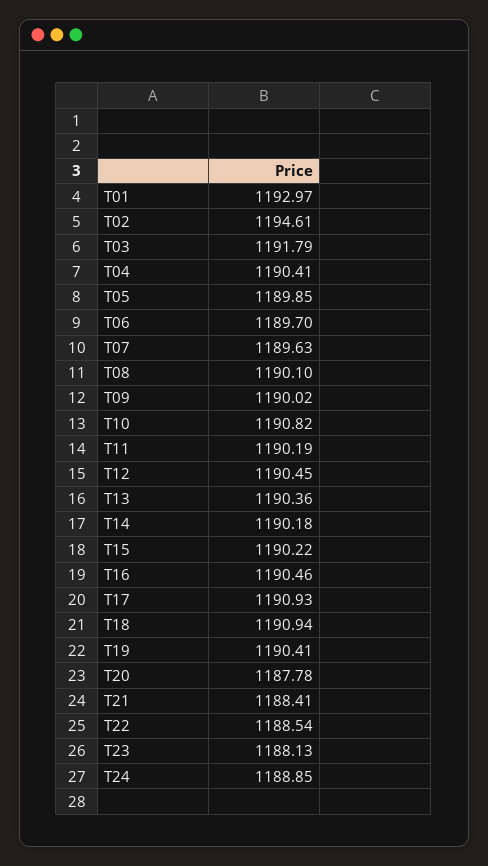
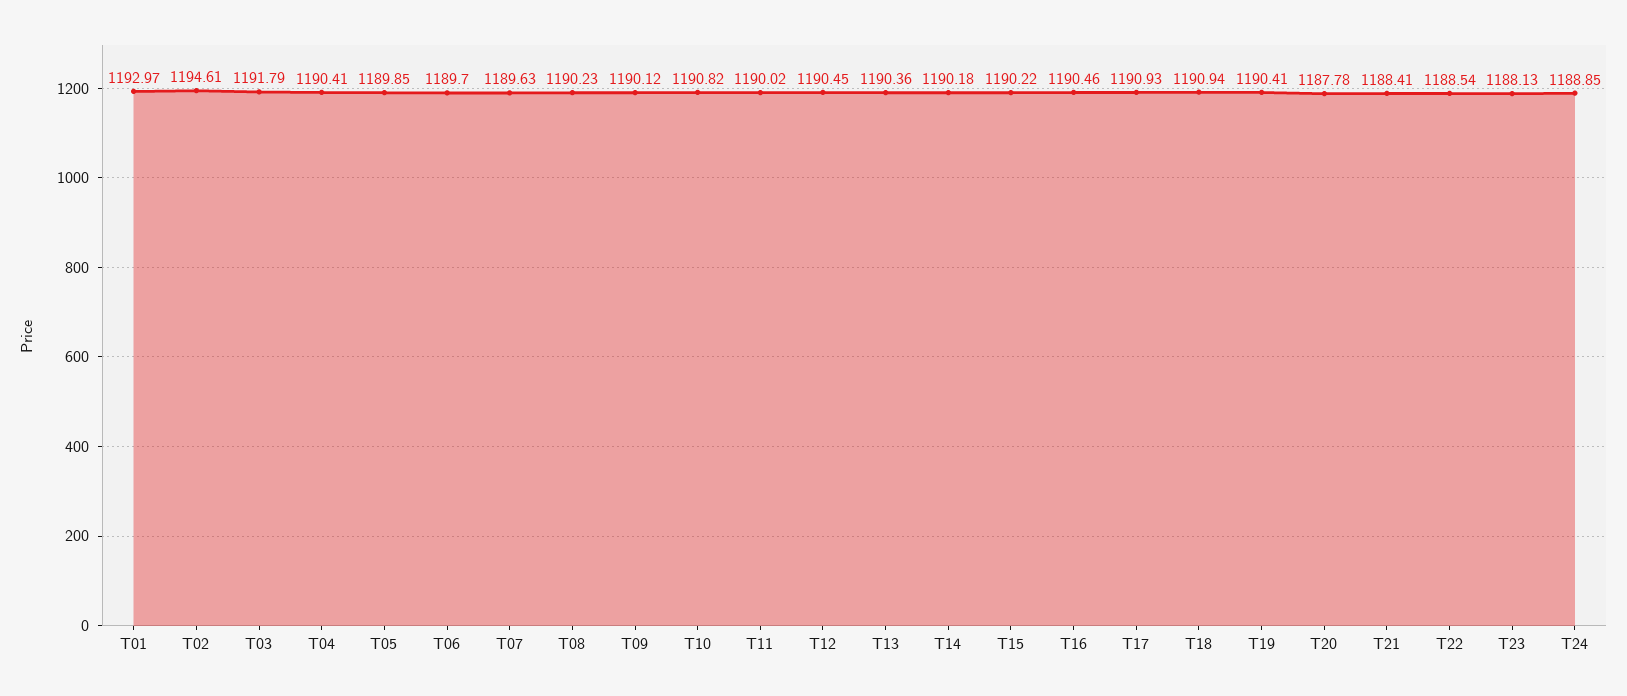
  {
    "T01": 1192.97,
    "T02": 1194.61,
    "T03": 1191.79,
    "T04": 1190.41,
    "T05": 1189.85,
    "T06": 1189.7,
    "T07": 1189.63,
-   "T08": 1190.1,
+   "T08": 1190.23,
-   "T09": 1190.02,
+   "T09": 1190.12,
    "T10": 1190.82,
-   "T11": 1190.19,
+   "T11": 1190.02,
    "T12": 1190.45,
    "T13": 1190.36,
    "T14": 1190.18,
    "T15": 1190.22,
    "T16": 1190.46,
    "T17": 1190.93,
    "T18": 1190.94,
    "T19": 1190.41,
    "T20": 1187.78,
    "T21": 1188.41,
    "T22": 1188.54,
    "T23": 1188.13,
    "T24": 1188.85
  }

